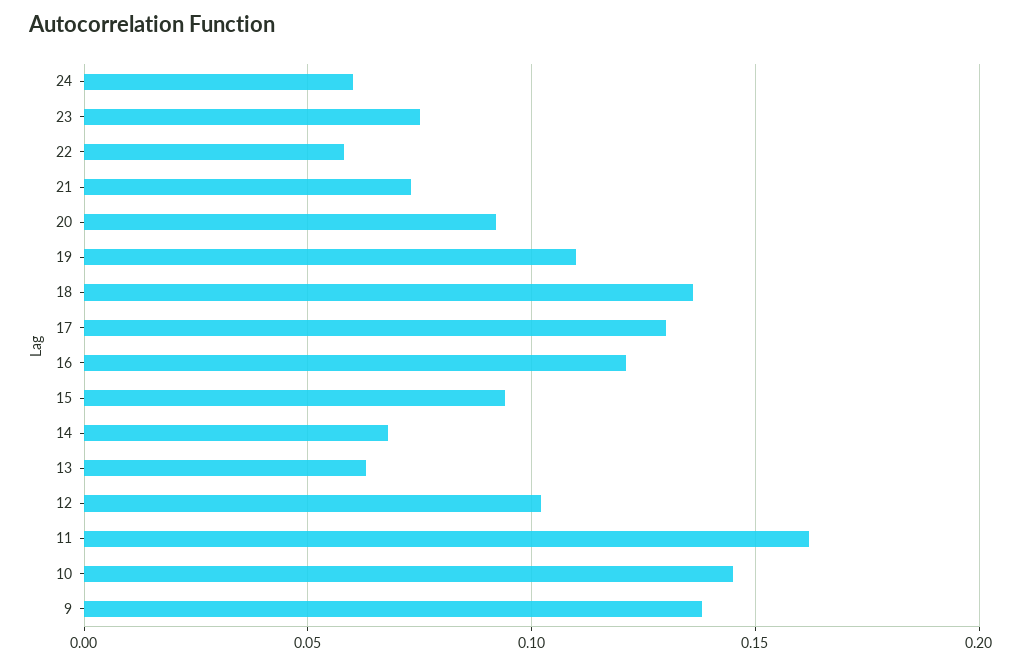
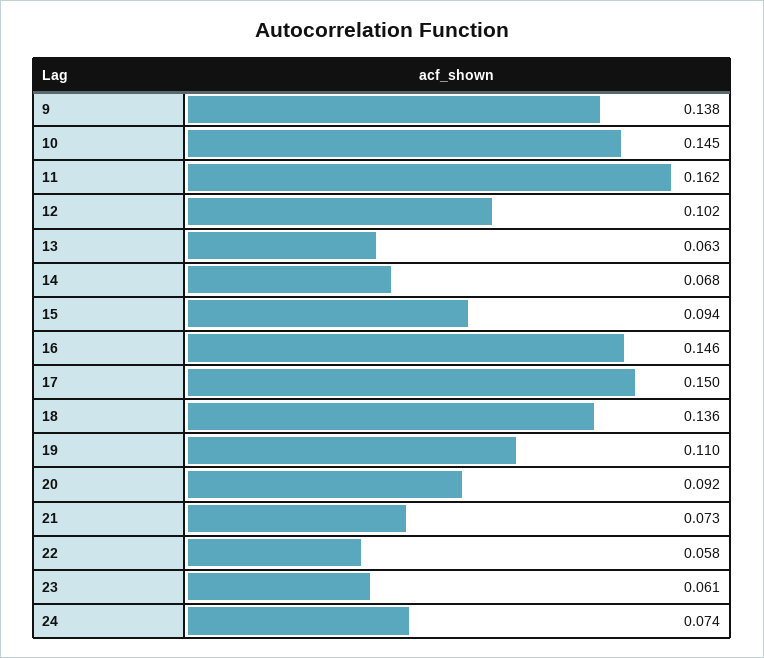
  {
-   "24": 0.06,
+   "24": 0.074,
-   "23": 0.075,
+   "23": 0.061,
    "22": 0.058,
    "21": 0.073,
    "20": 0.092,
    "19": 0.11,
    "18": 0.136,
-   "17": 0.13,
+   "17": 0.15,
-   "16": 0.12,
+   "16": 0.146,
    "15": 0.094,
    "14": 0.068,
    "13": 0.063,
    "12": 0.102,
    "11": 0.162,
    "10": 0.145,
    "9": 0.138
  }

